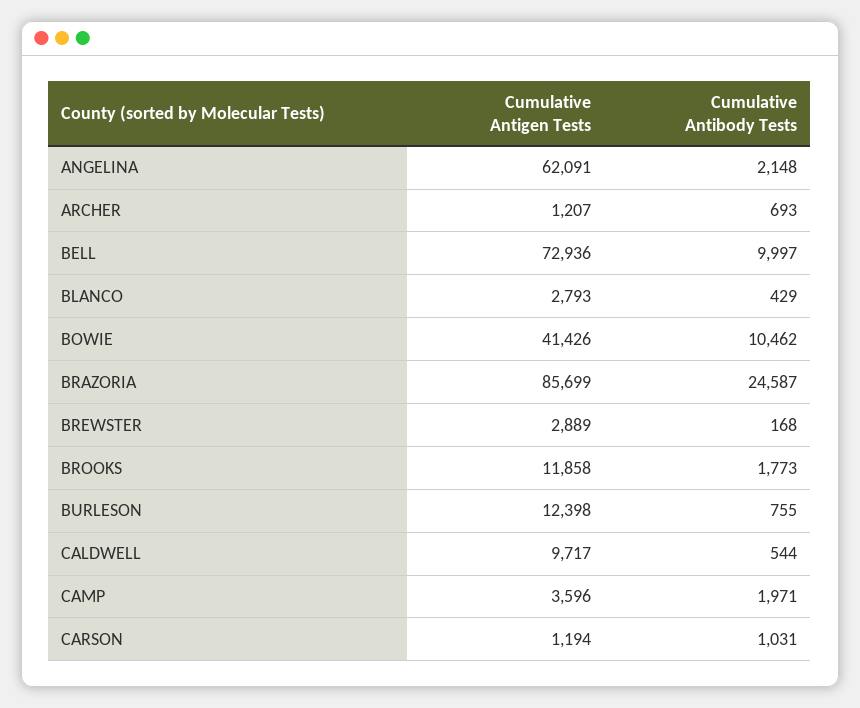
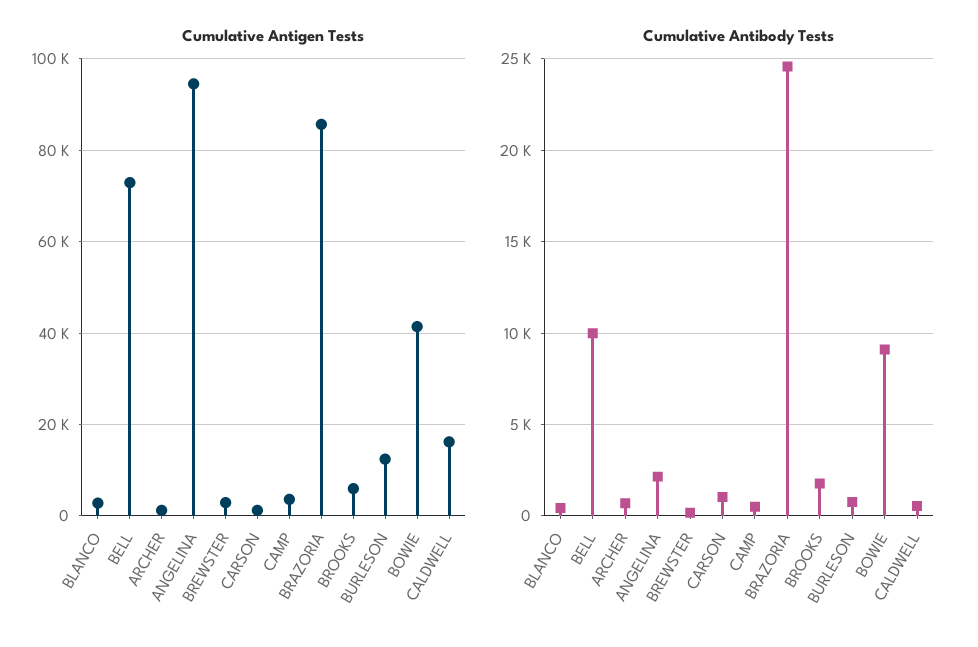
  {
    "Cumulative Antigen Tests": {
-     "ANGELINA": 62091,
+     "ANGELINA": 94000,
      "ARCHER": 1207,
      "BELL": 72936,
      "BLANCO": 2793,
      "BOWIE": 41426,
      "BRAZORIA": 85699,
      "BREWSTER": 2889,
-     "BROOKS": 11858,
+     "BROOKS": 6000,
      "BURLESON": 12398,
-     "CALDWELL": 9717,
+     "CALDWELL": 16000,
      "CAMP": 3596,
      "CARSON": 1194
    },
    "Cumulative Antibody Tests": {
      "ANGELINA": 2148,
      "ARCHER": 693,
      "BELL": 9997,
      "BLANCO": 429,
-     "BOWIE": 10462,
+     "BOWIE": 9000,
      "BRAZORIA": 24587,
      "BREWSTER": 168,
      "BROOKS": 1773,
      "BURLESON": 755,
      "CALDWELL": 544,
-     "CAMP": 1971,
+     "CAMP": 500,
      "CARSON": 1031
    }
  }

